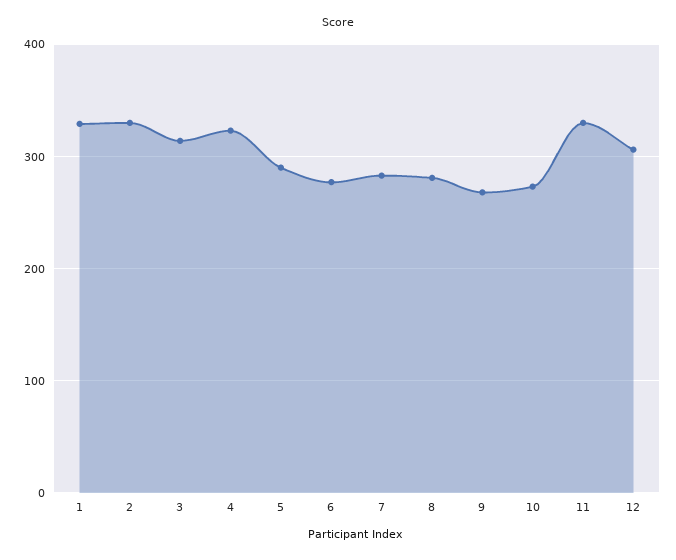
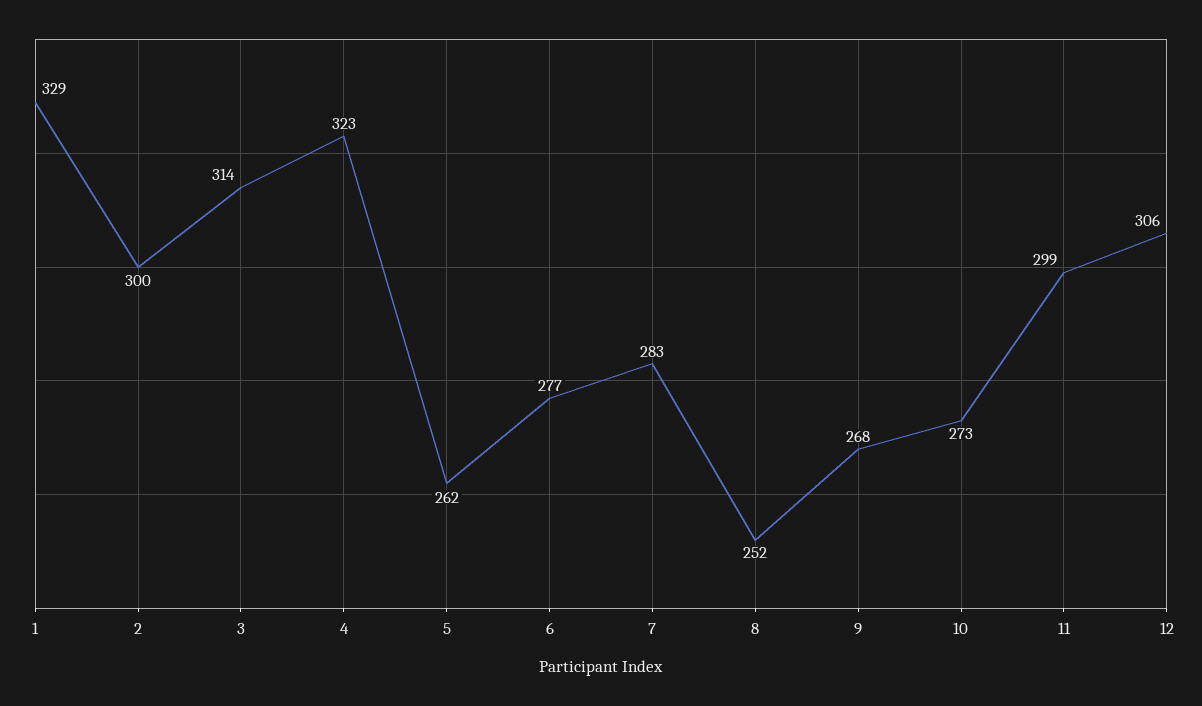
  {
    "1": 329,
-   "2": 330,
+   "2": 300,
    "3": 314,
    "4": 323,
-   "5": 290,
+   "5": 262,
    "6": 277,
    "7": 283,
-   "8": 280,
+   "8": 252,
    "9": 268,
    "10": 273,
-   "11": 330,
+   "11": 299,
    "12": 306
  }

